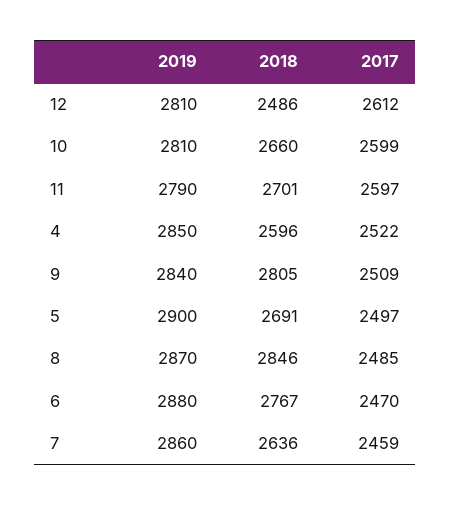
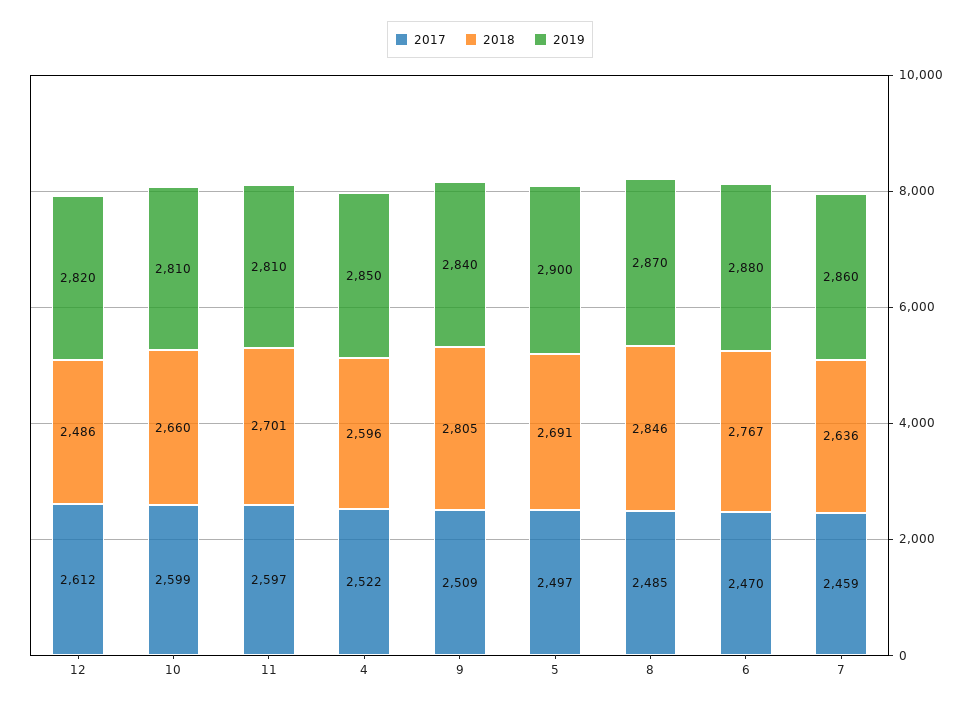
  {
    "2019": {
-     "12": 2810,
+     "12": 2820,
      "10": 2810,
-     "11": 2790,
+     "11": 2810,
      "4": 2850,
      "9": 2840,
      "5": 2900,
      "8": 2870,
      "6": 2880,
      "7": 2860
    },
    "2018": {
      "12": 2486,
      "10": 2660,
      "11": 2701,
      "4": 2596,
      "9": 2805,
      "5": 2691,
      "8": 2846,
      "6": 2767,
      "7": 2636
    },
    "2017": {
      "12": 2612,
      "10": 2599,
      "11": 2597,
      "4": 2522,
      "9": 2509,
      "5": 2497,
      "8": 2485,
      "6": 2470,
      "7": 2459
    }
  }

